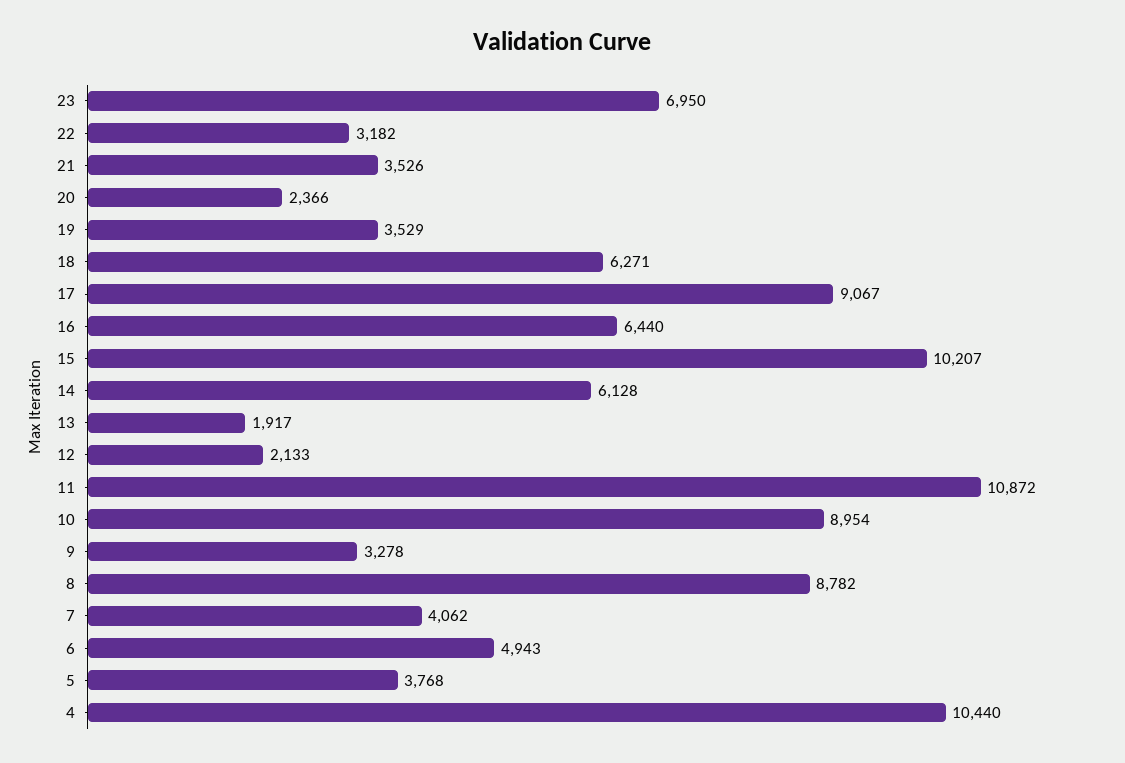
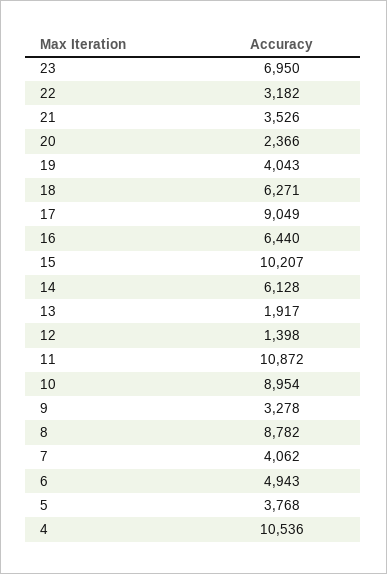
  {
    "23": 6950,
    "22": 3182,
    "21": 3526,
    "20": 2366,
-   "19": 3529,
+   "19": 4043,
    "18": 6271,
-   "17": 9067,
+   "17": 9049,
    "16": 6440,
    "15": 10207,
    "14": 6128,
    "13": 1917,
-   "12": 2133,
+   "12": 1398,
    "11": 10872,
    "10": 8954,
    "9": 3278,
    "8": 8782,
    "7": 4062,
    "6": 4943,
    "5": 3768,
-   "4": 10440
+   "4": 10536
  }

